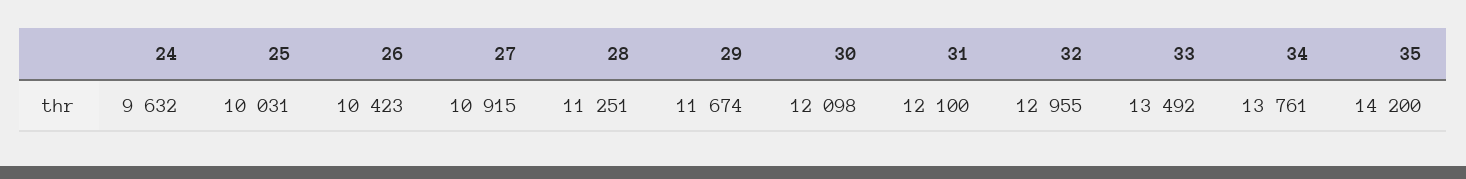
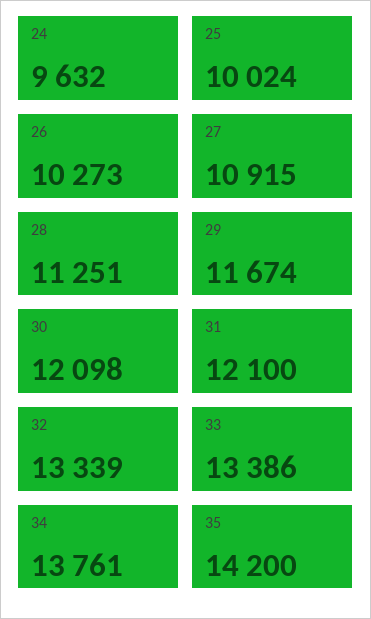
  {
    "24": 9632,
-   "25": 10031,
+   "25": 10024,
-   "26": 10423,
+   "26": 10273,
    "27": 10915,
    "28": 11251,
    "29": 11674,
    "30": 12098,
    "31": 12100,
-   "32": 12955,
+   "32": 13339,
-   "33": 13492,
+   "33": 13386,
    "34": 13761,
    "35": 14200
  }

